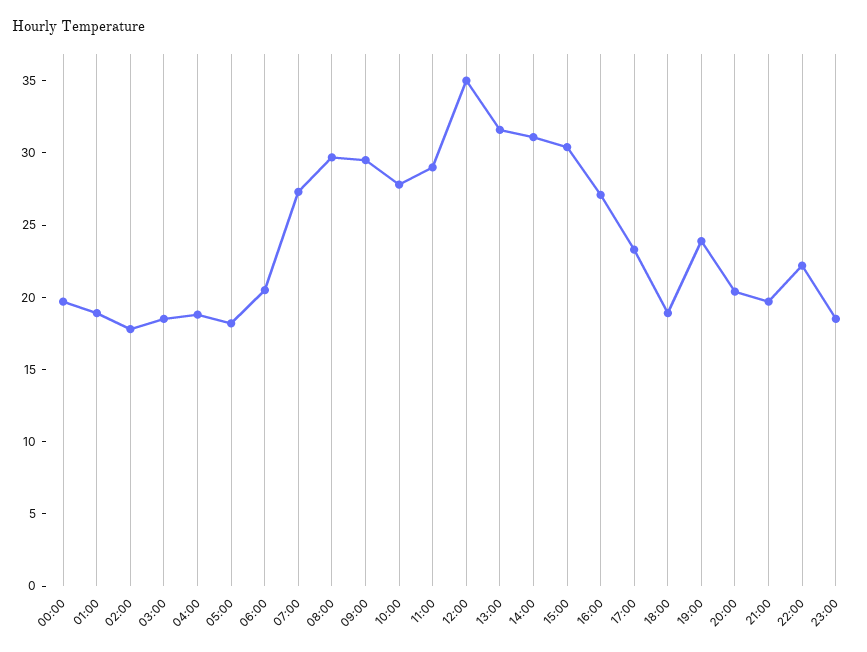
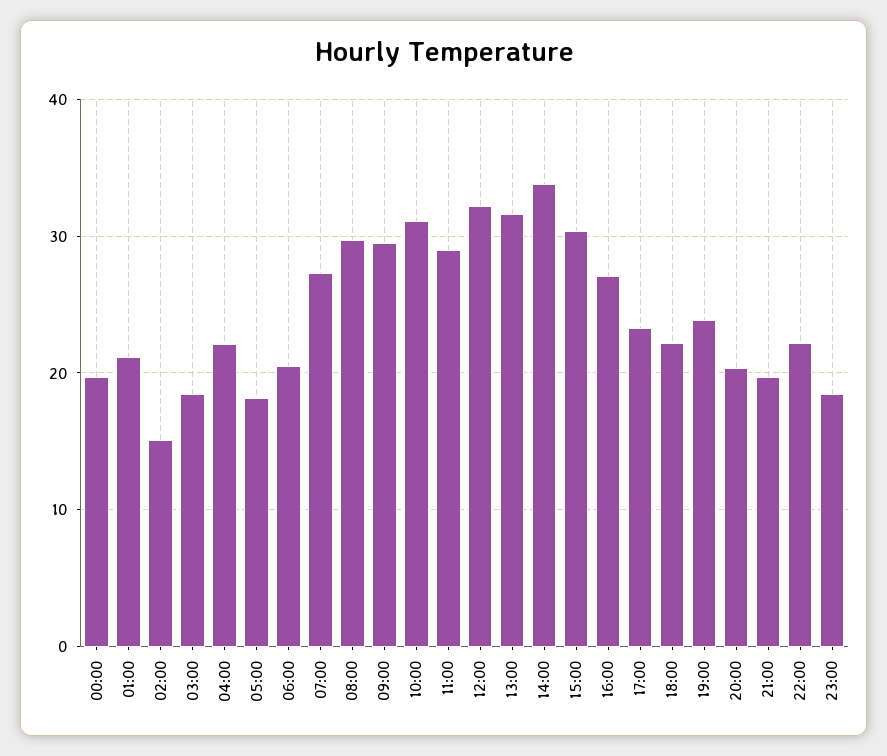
  {
    "00:00": 20,
-   "01:00": 19,
+   "01:00": 21,
-   "02:00": 18,
+   "02:00": 15,
    "03:00": 19,
-   "04:00": 19,
+   "04:00": 22,
    "05:00": 18,
    "06:00": 21,
    "07:00": 27,
    "08:00": 30,
    "09:00": 30,
-   "10:00": 28,
+   "10:00": 31,
    "11:00": 29,
-   "12:00": 35,
+   "12:00": 32,
    "13:00": 32,
-   "14:00": 31,
+   "14:00": 34,
    "15:00": 30,
    "16:00": 27,
    "17:00": 23,
-   "18:00": 19,
+   "18:00": 22,
    "19:00": 24,
    "20:00": 20,
    "21:00": 20,
    "22:00": 22,
    "23:00": 19
  }

